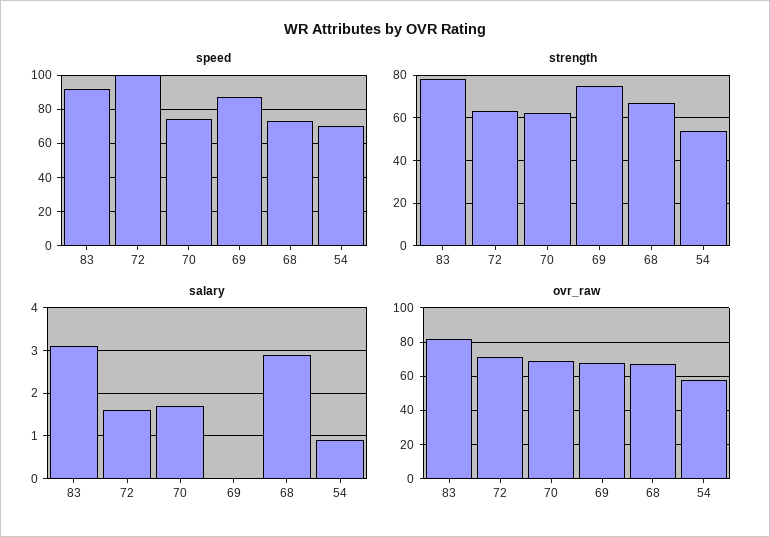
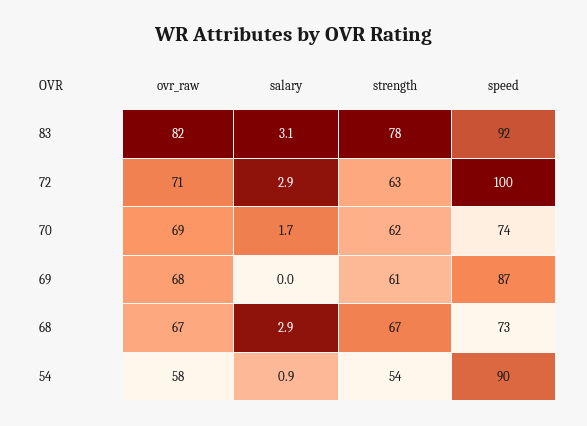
  {
    "speed": {
      "83": 92,
      "72": 100,
      "70": 74,
      "69": 87,
      "68": 73,
-     "54": 70
+     "54": 90
    },
    "strength": {
      "83": 78,
      "72": 63,
      "70": 62,
-     "69": 75,
+     "69": 61,
      "68": 67,
      "54": 54
    },
    "salary": {
      "83": 3.1,
-     "72": 1.5,
+     "72": 2.9,
      "70": 1.7,
      "69": 0,
      "68": 2.9,
      "54": 0.9
    },
    "ovr_raw": {
      "83": 82,
      "72": 71,
      "70": 69,
      "69": 68,
      "68": 67,
      "54": 58
    }
  }

